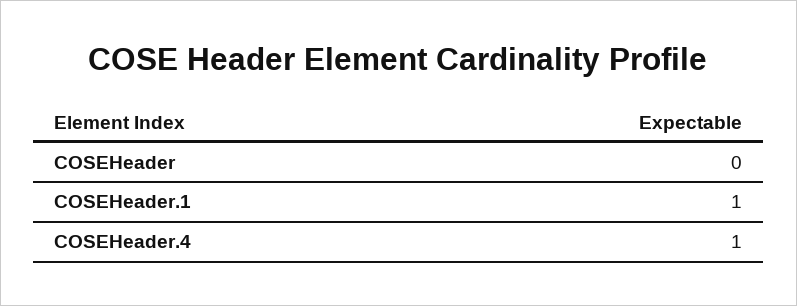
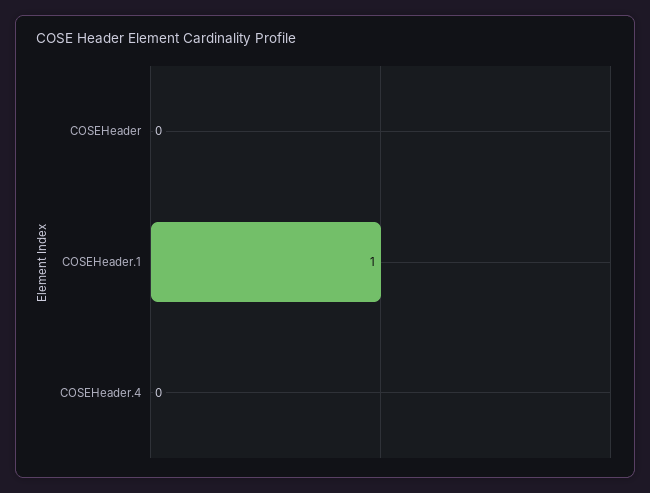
  {
    "COSEHeader": 0,
    "COSEHeader.1": 1,
-   "COSEHeader.4": 1
+   "COSEHeader.4": 0
  }

